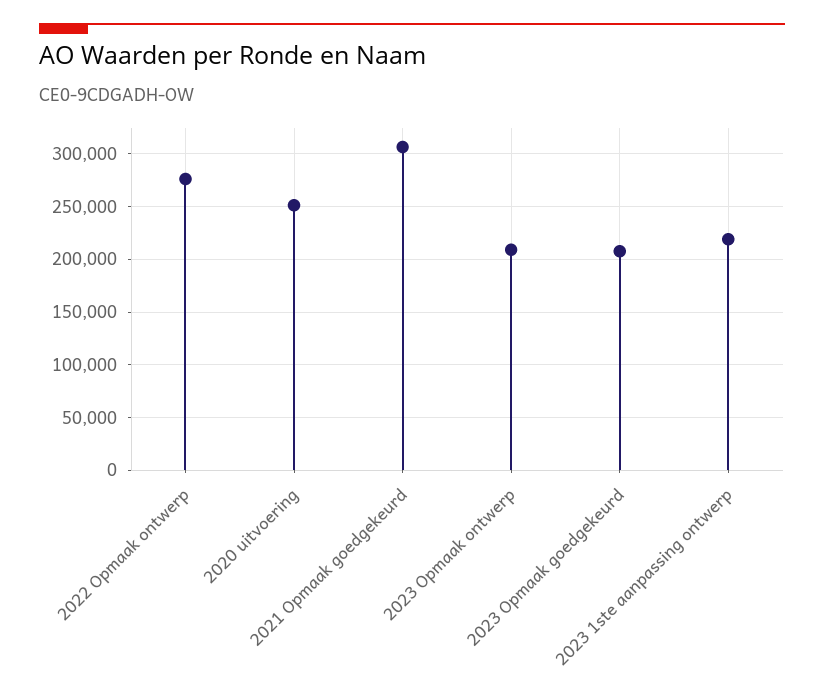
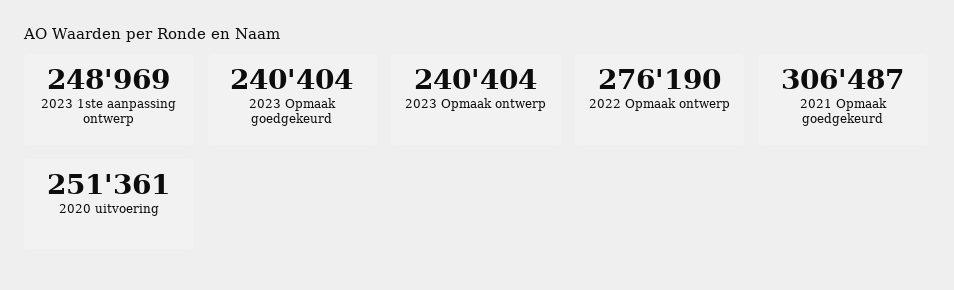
  {
    "2022 Opmaak ontwerp": 276190,
    "2020 uitvoering": 251361,
    "2021 Opmaak goedgekeurd": 306487,
-   "2023 Opmaak ontwerp": 210000,
+   "2023 Opmaak ontwerp": 240404,
-   "2023 Opmaak goedgekeurd": 210000,
+   "2023 Opmaak goedgekeurd": 240404,
-   "2023 1ste aanpassing ontwerp": 220000
+   "2023 1ste aanpassing ontwerp": 248969
  }

